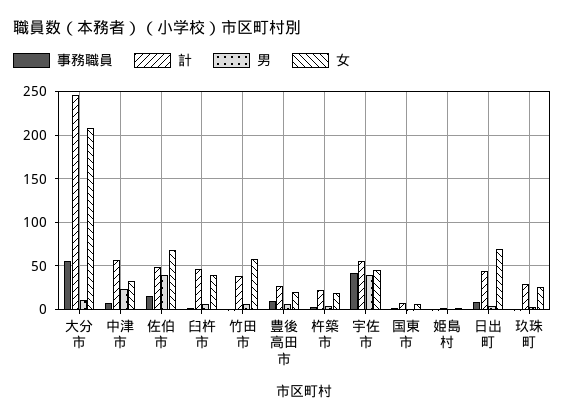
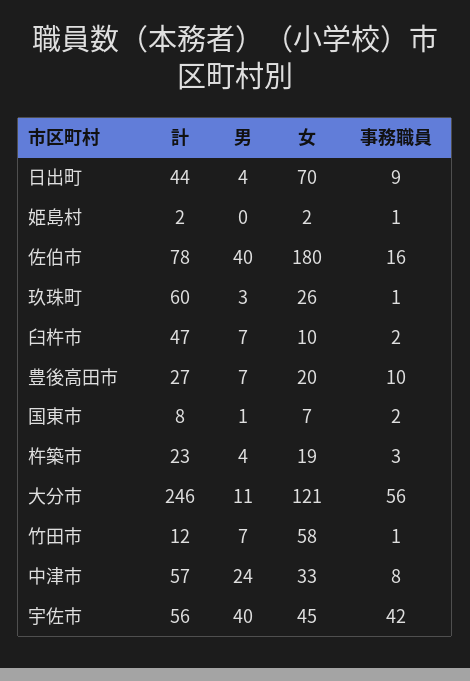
  {
    "事務職員": {
      "大分市": 56,
      "中津市": 8,
      "佐伯市": 16,
      "臼杵市": 2,
      "竹田市": 1,
      "豊後高田市": 10,
      "杵築市": 3,
      "宇佐市": 42,
      "国東市": 2,
      "姫島村": 1,
      "日出町": 9,
      "玖珠町": 1
    },
    "計": {
      "大分市": 246,
      "中津市": 57,
-     "佐伯市": 50,
+     "佐伯市": 78,
      "臼杵市": 47,
-     "竹田市": 40,
+     "竹田市": 12,
      "豊後高田市": 27,
      "杵築市": 23,
      "宇佐市": 56,
      "国東市": 8,
      "姫島村": 2,
      "日出町": 44,
-     "玖珠町": 30
+     "玖珠町": 60
    },
    "男": {
      "大分市": 11,
      "中津市": 24,
      "佐伯市": 40,
      "臼杵市": 7,
      "竹田市": 7,
      "豊後高田市": 7,
      "杵築市": 4,
      "宇佐市": 40,
      "国東市": 1,
      "姫島村": 0,
      "日出町": 4,
      "玖珠町": 3
    },
    "女": {
-     "大分市": 210,
+     "大分市": 121,
      "中津市": 33,
-     "佐伯市": 70,
+     "佐伯市": 180,
-     "臼杵市": 40,
+     "臼杵市": 10,
      "竹田市": 58,
      "豊後高田市": 20,
      "杵築市": 19,
      "宇佐市": 45,
      "国東市": 7,
      "姫島村": 2,
      "日出町": 70,
      "玖珠町": 26
    }
  }

